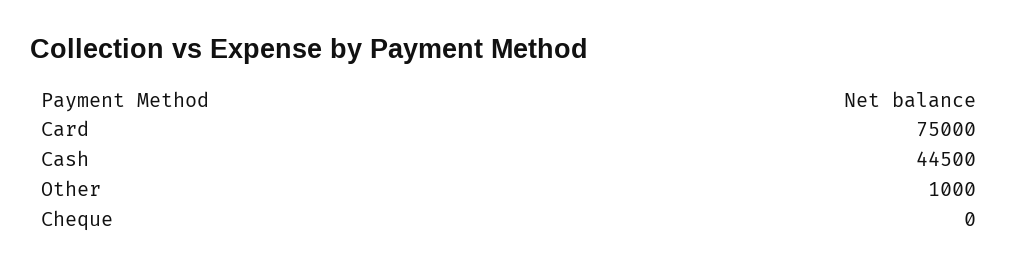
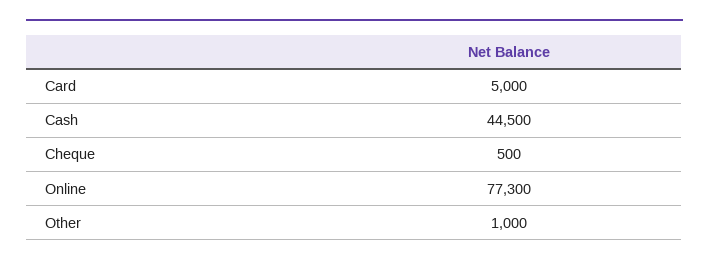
  {
-   "Card": 75000,
+   "Card": 5000,
    "Cash": 44500,
    "Other": 1000,
-   "Cheque": 0
+   "Cheque": 500,
+   "Online": 77300
  }

